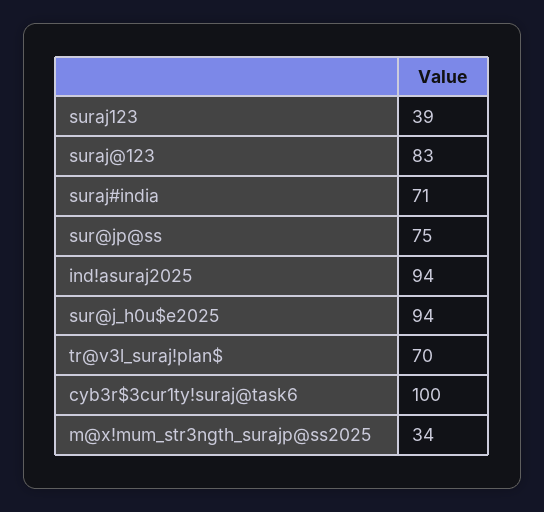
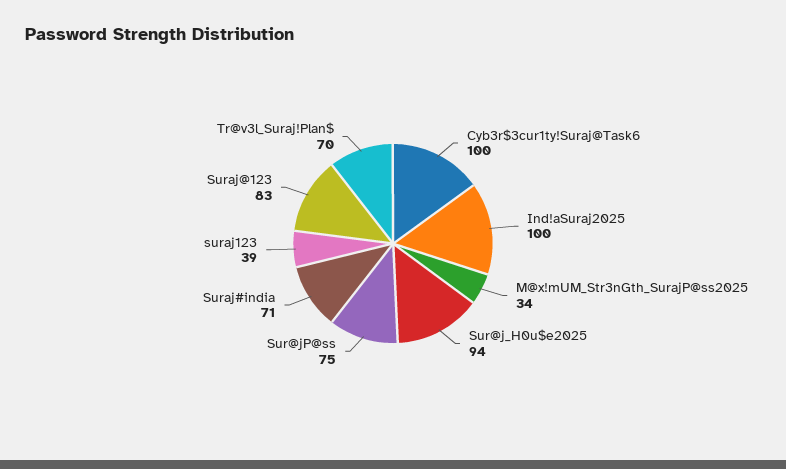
  {
    "suraj123": 39,
    "suraj@123": 83,
    "suraj#india": 71,
    "sur@jp@ss": 75,
-   "ind!asuraj2025": 94,
+   "ind!asuraj2025": 100,
    "sur@j_h0u$e2025": 94,
    "tr@v3l_suraj!plan$": 70,
    "cyb3r$3cur1ty!suraj@task6": 100,
    "m@x!mum_str3ngth_surajp@ss2025": 34
  }

